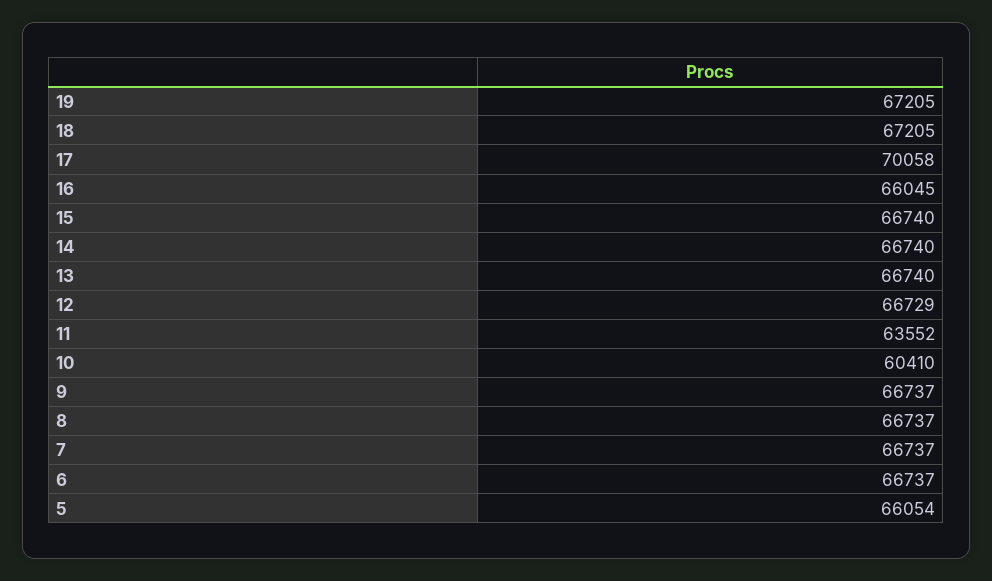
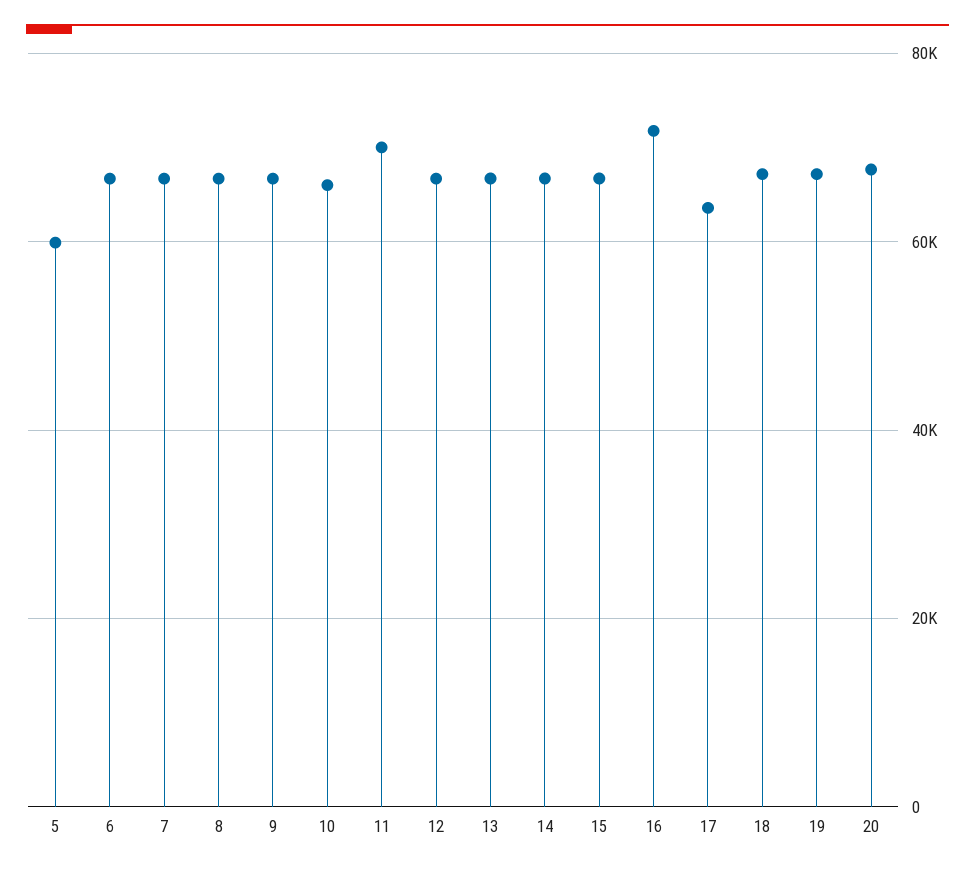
  {
    "19": 67205,
    "18": 67205,
-   "17": 70058,
+   "17": 64000,
-   "16": 66045,
+   "16": 72000,
    "15": 66740,
    "14": 66740,
    "13": 66740,
    "12": 66729,
-   "11": 63552,
+   "11": 70000,
-   "10": 60410,
+   "10": 66000,
    "9": 66737,
    "8": 66737,
    "7": 66737,
    "6": 66737,
-   "5": 66054
+   "5": 60000,
+   "20": 68000
  }

